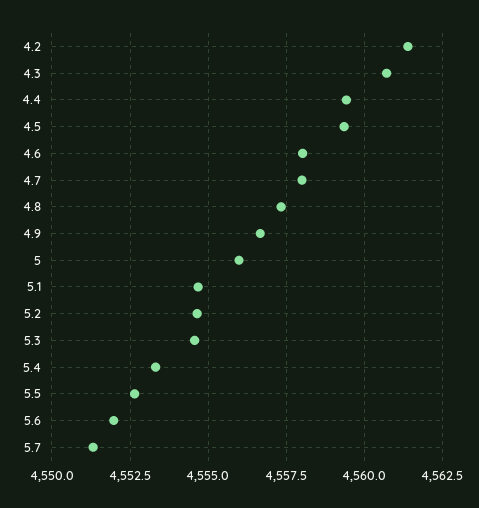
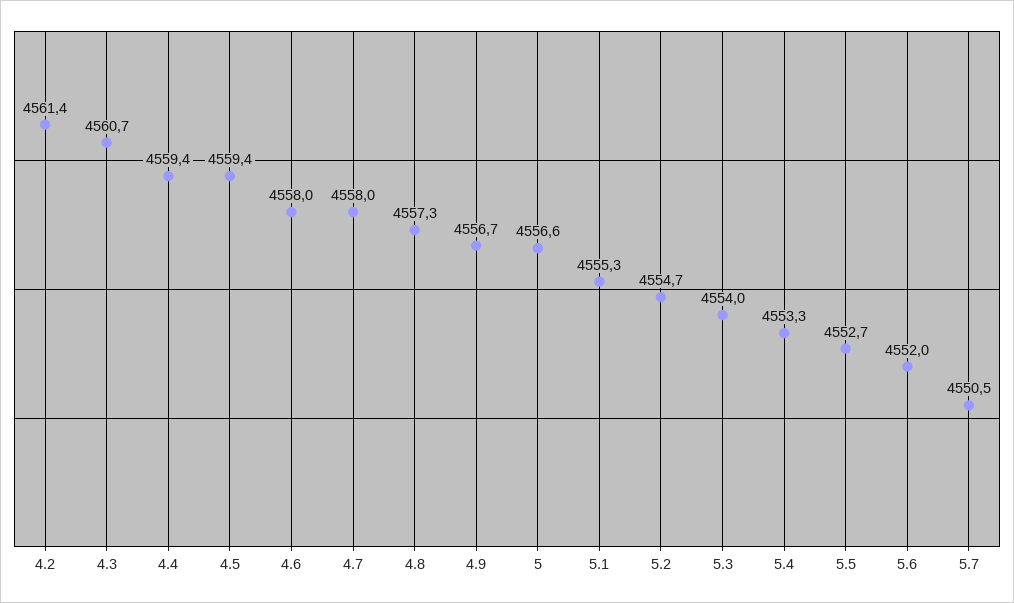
  {
    "4.2": 4561.4,
    "4.3": 4560.7,
    "4.4": 4559.4,
    "4.5": 4559.4,
    "4.6": 4558,
    "4.7": 4558,
    "4.8": 4557.3,
    "4.9": 4556.7,
-   "5": 4556,
+   "5": 4556.6,
-   "5.1": 4554.75,
+   "5.1": 4555.3,
    "5.2": 4554.7,
-   "5.3": 4554.5,
+   "5.3": 4554,
    "5.4": 4553.3,
    "5.5": 4552.7,
    "5.6": 4552,
-   "5.7": 4551.25
+   "5.7": 4550.5
  }

